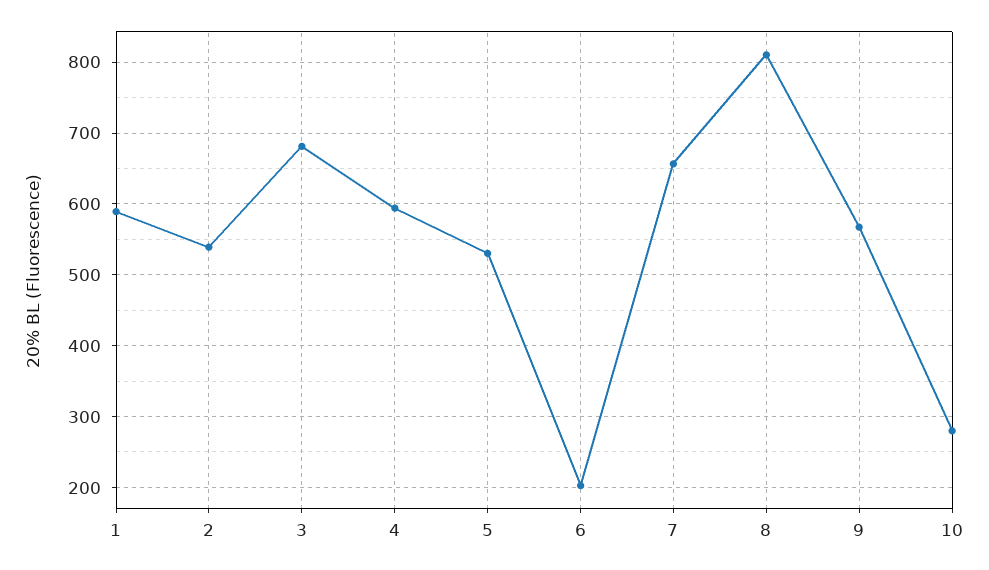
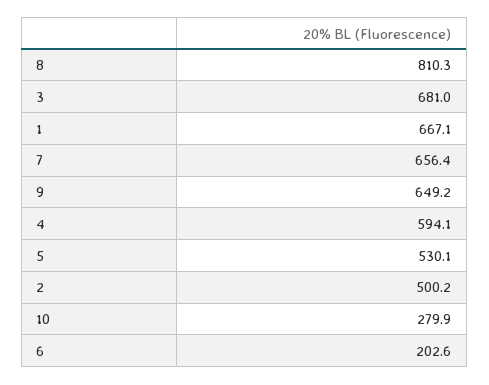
  {
-   "1": 590,
+   "1": 667.1,
-   "2": 540,
+   "2": 500.2,
    "3": 681,
    "4": 594.1,
    "5": 530.1,
    "6": 202.6,
    "7": 656.4,
    "8": 810.3,
-   "9": 570,
+   "9": 649.2,
    "10": 279.9
  }

